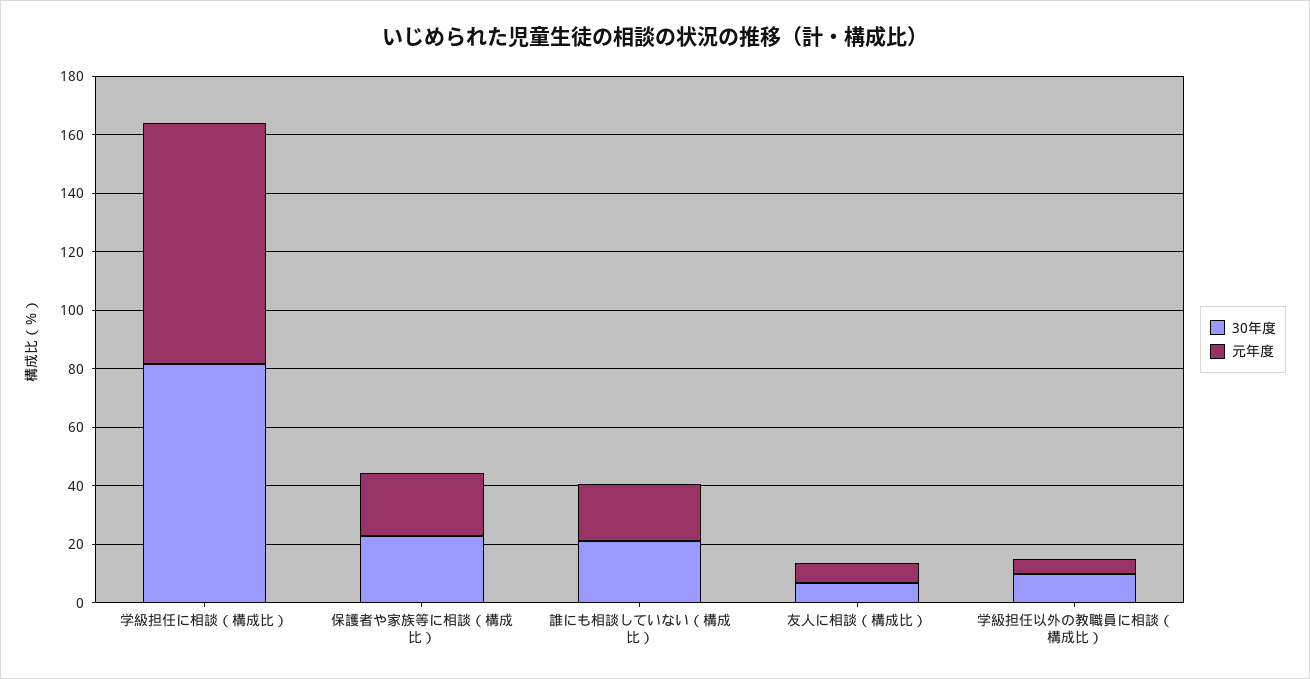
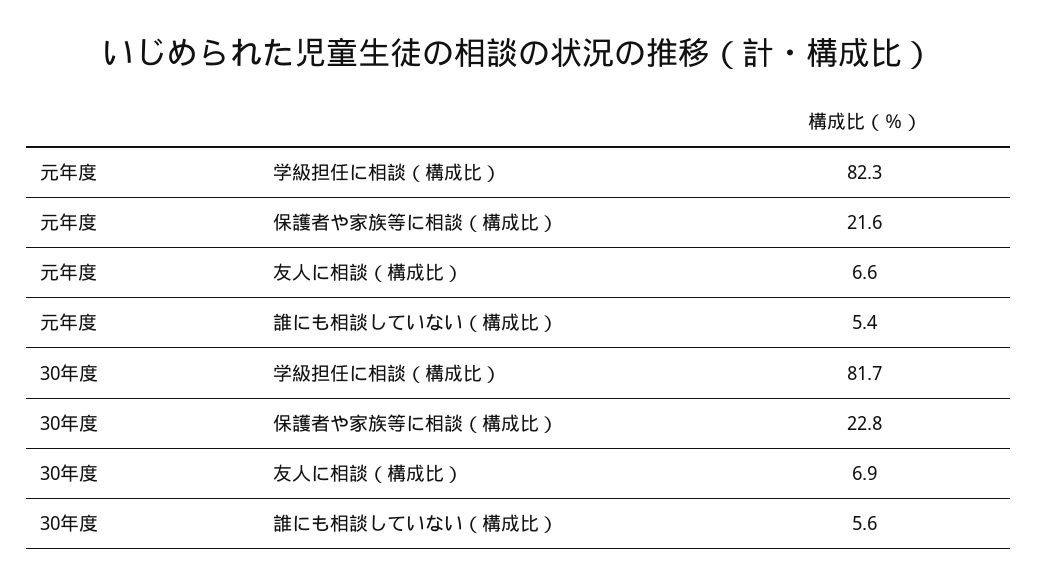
  {
    "30年度": {
      "学級担任に相談（構成比）": 81.7,
      "保護者や家族等に相談（構成比）": 22.8,
-     "誰にも相談していない（構成比）": 20,
+     "誰にも相談していない（構成比）": 5.6,
-     "友人に相談（構成比）": 6.9,
+     "友人に相談（構成比）": 6.9
-     "学級担任以外の教職員に相談（構成比）": 10
    },
    "元年度": {
      "学級担任に相談（構成比）": 82.3,
      "保護者や家族等に相談（構成比）": 21.6,
-     "誰にも相談していない（構成比）": 20,
+     "誰にも相談していない（構成比）": 5.4,
-     "友人に相談（構成比）": 6.6,
+     "友人に相談（構成比）": 6.6
-     "学級担任以外の教職員に相談（構成比）": 5
    }
  }

